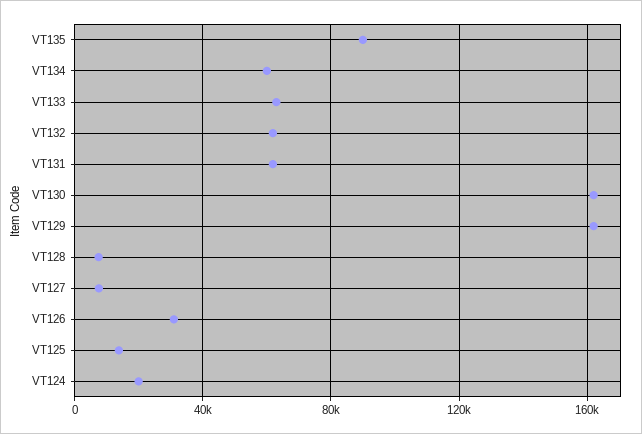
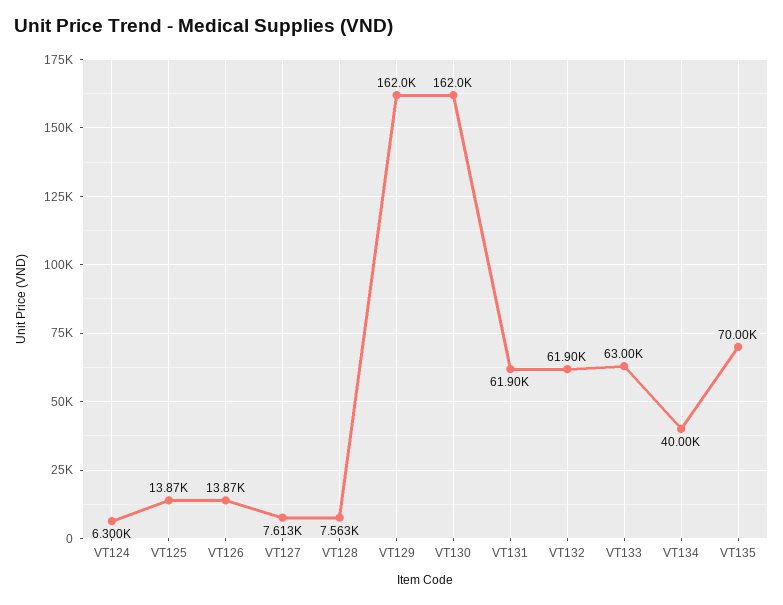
  {
-   "VT135": 90000,
+   "VT135": 70000,
-   "VT134": 60000,
+   "VT134": 40000,
    "VT133": 63000,
    "VT132": 61900,
    "VT131": 61900,
    "VT130": 162000,
    "VT129": 162000,
    "VT128": 7563,
    "VT127": 7613,
-   "VT126": 30000,
+   "VT126": 13870,
    "VT125": 13870,
-   "VT124": 20000
+   "VT124": 6300
  }

